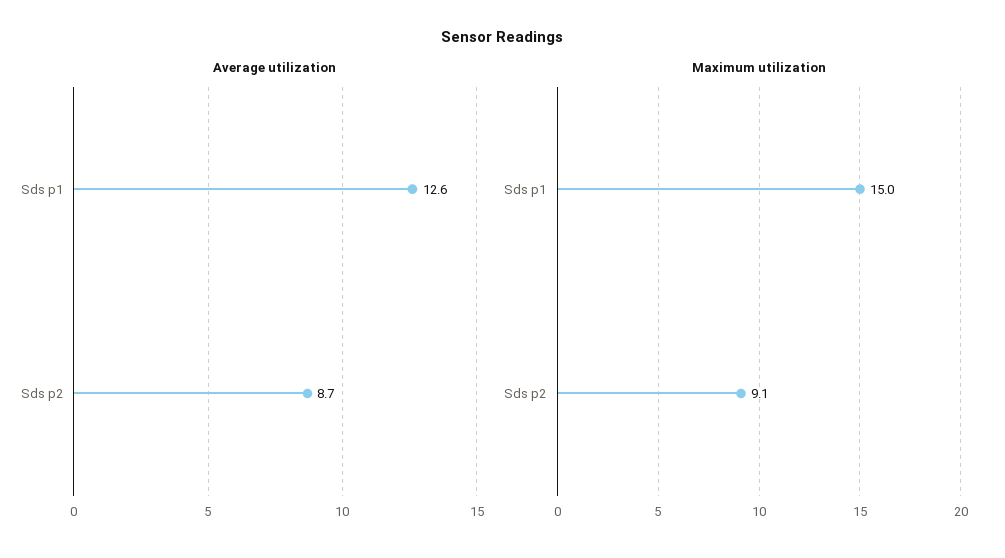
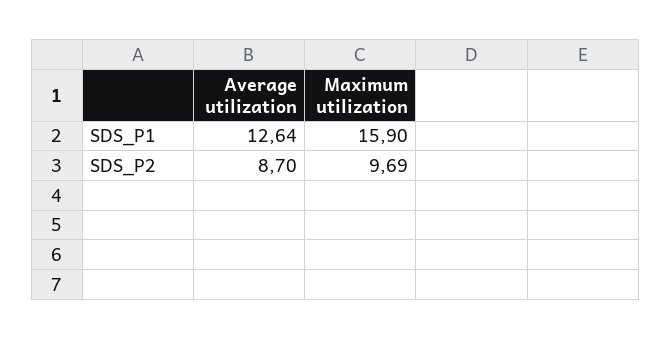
  {
    "Average utilization": {
      "Sds p1": 12.64,
      "Sds p2": 8.7
    },
    "Maximum utilization": {
-     "Sds p1": 15,
+     "Sds p1": 15.9,
-     "Sds p2": 9.1
+     "Sds p2": 9.69
    }
  }

